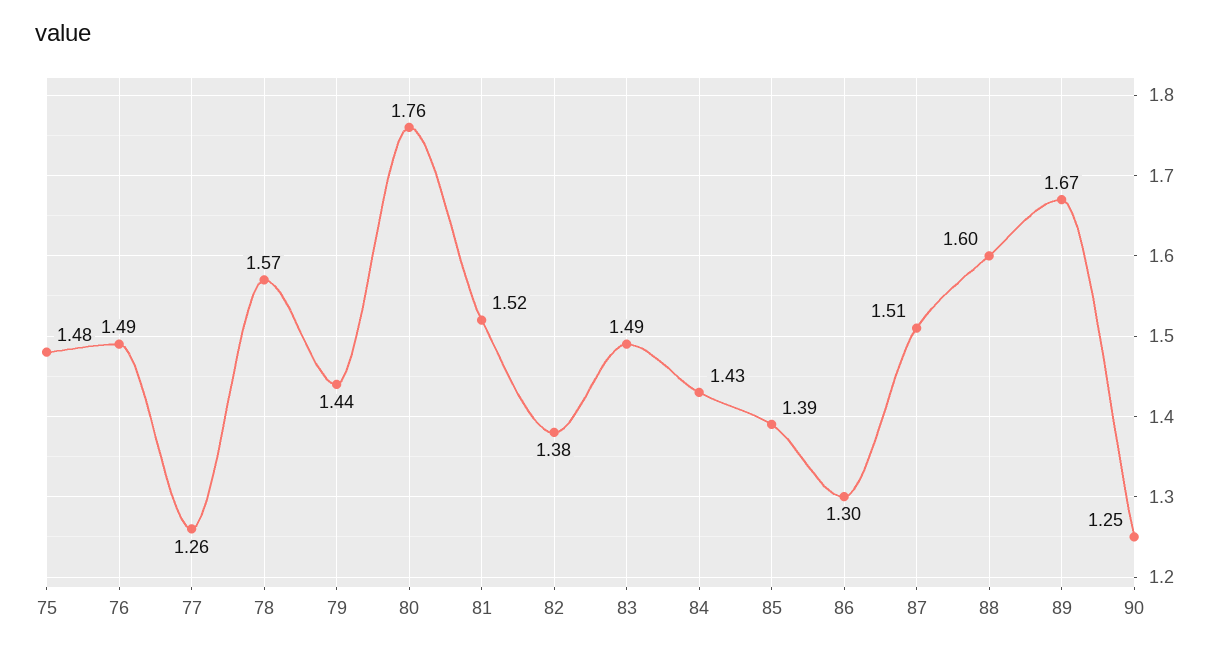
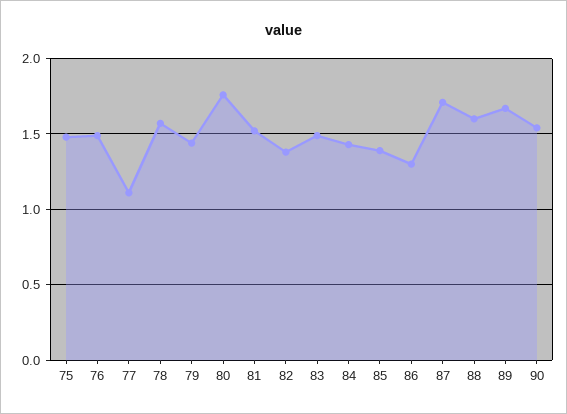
  {
    "75": 1.48,
    "76": 1.49,
-   "77": 1.26,
+   "77": 1.1,
    "78": 1.57,
    "79": 1.44,
    "80": 1.76,
    "81": 1.52,
    "82": 1.38,
    "83": 1.49,
    "84": 1.43,
    "85": 1.39,
    "86": 1.3,
-   "87": 1.51,
+   "87": 1.7,
    "88": 1.6,
    "89": 1.67,
-   "90": 1.25
+   "90": 1.55
  }

